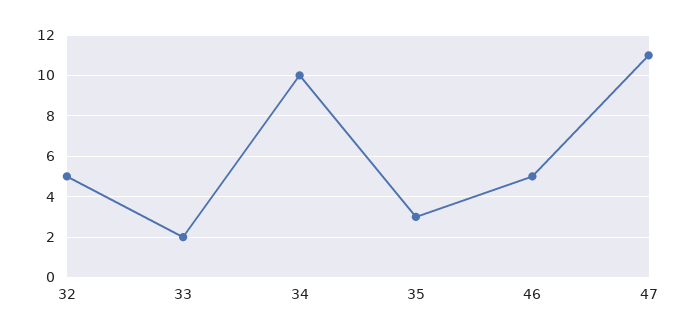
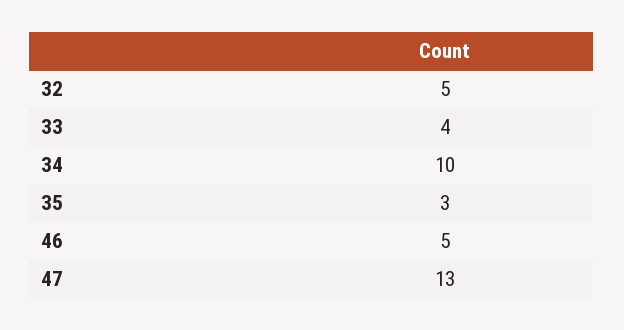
  {
    "32": 5,
-   "33": 2,
+   "33": 4,
    "34": 10,
    "35": 3,
    "46": 5,
-   "47": 11
+   "47": 13
  }

